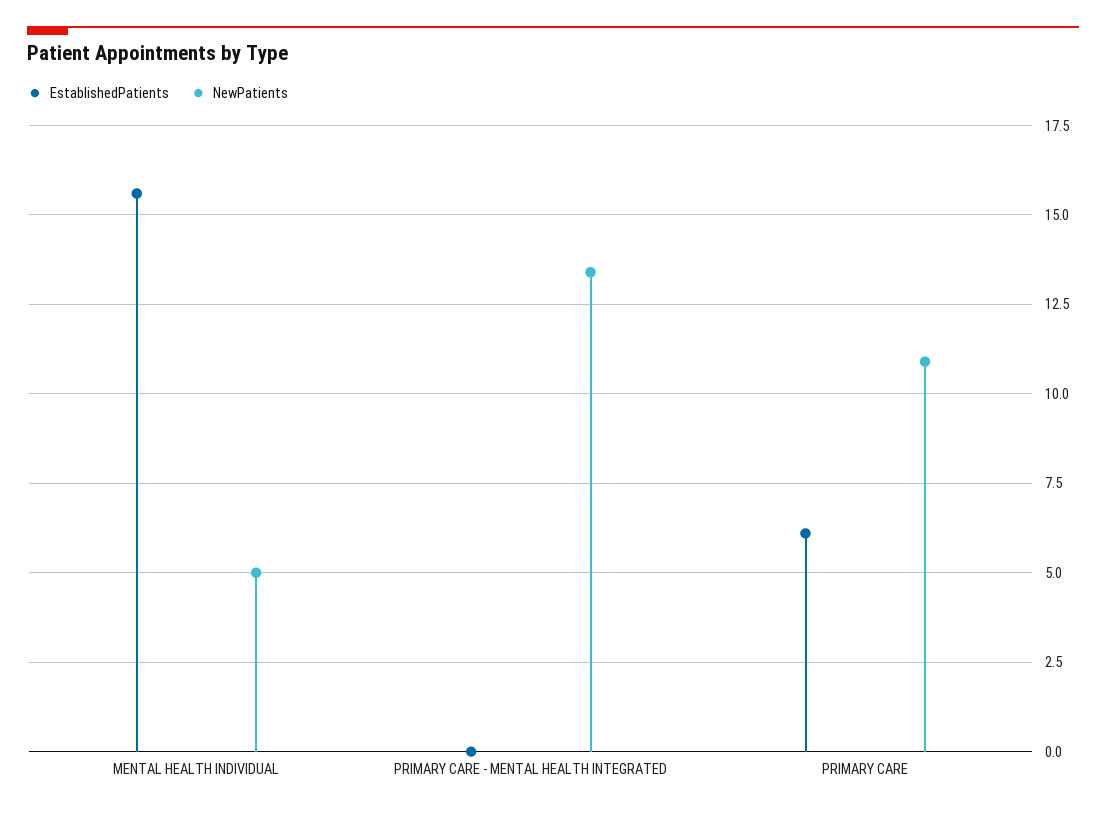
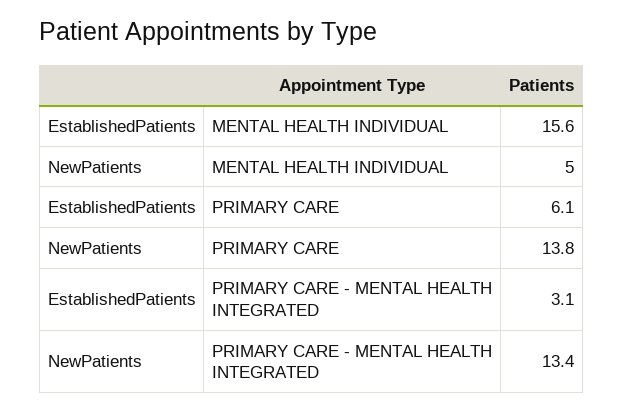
  {
    "EstablishedPatients": {
      "MENTAL HEALTH INDIVIDUAL": 15.6,
-     "PRIMARY CARE - MENTAL HEALTH INTEGRATED": 0,
+     "PRIMARY CARE - MENTAL HEALTH INTEGRATED": 3.1,
      "PRIMARY CARE": 6.1
    },
    "NewPatients": {
      "MENTAL HEALTH INDIVIDUAL": 5,
      "PRIMARY CARE - MENTAL HEALTH INTEGRATED": 13.4,
-     "PRIMARY CARE": 11
+     "PRIMARY CARE": 13.8
    }
  }

